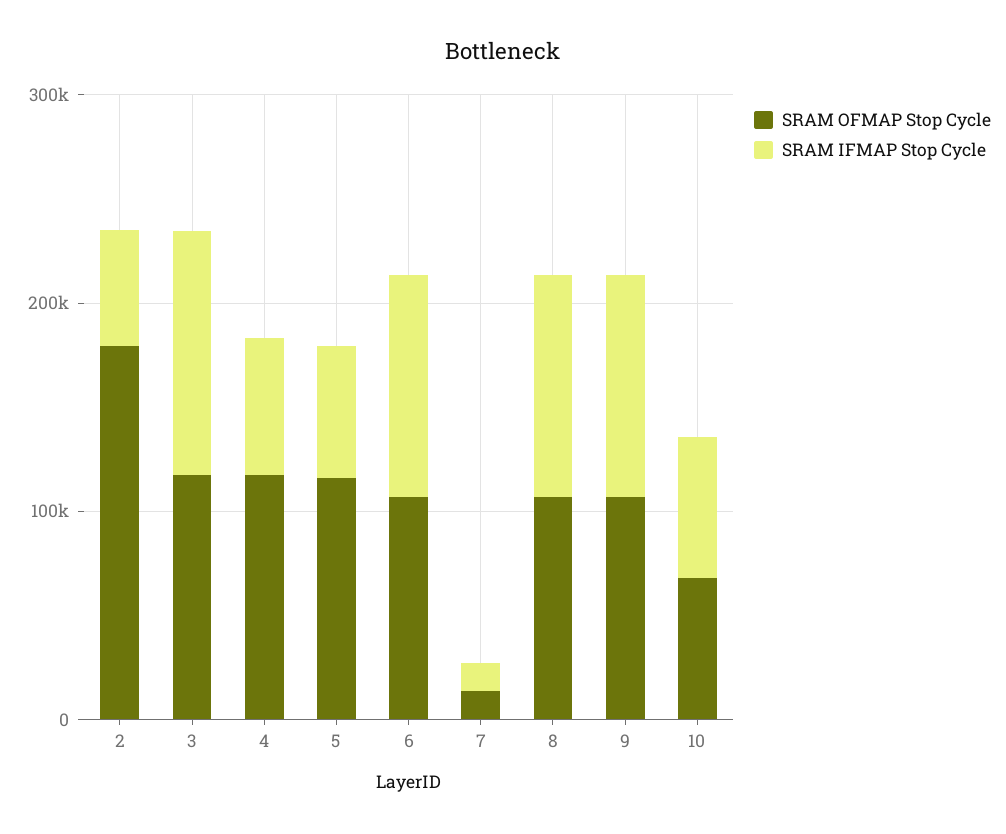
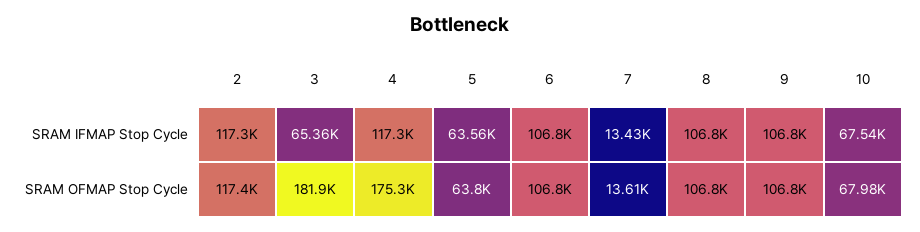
  {
    "SRAM OFMAP Stop Cycle": {
-     "2": 180000,
+     "2": 117400,
-     "3": 120000,
+     "3": 181900,
-     "4": 120000,
+     "4": 175300,
-     "5": 120000,
+     "5": 63800,
      "6": 106800,
      "7": 13610,
      "8": 106800,
      "9": 106800,
      "10": 67980
    },
    "SRAM IFMAP Stop Cycle": {
-     "2": 60000,
+     "2": 117300,
-     "3": 120000,
+     "3": 65360,
-     "4": 60000,
+     "4": 117300,
      "5": 63560,
      "6": 106800,
      "7": 13430,
      "8": 106800,
      "9": 106800,
      "10": 67540
    }
  }

